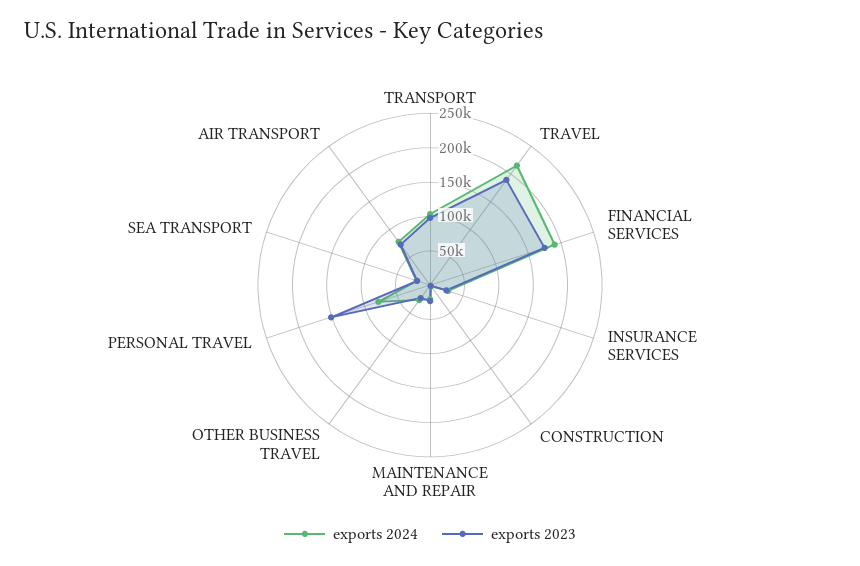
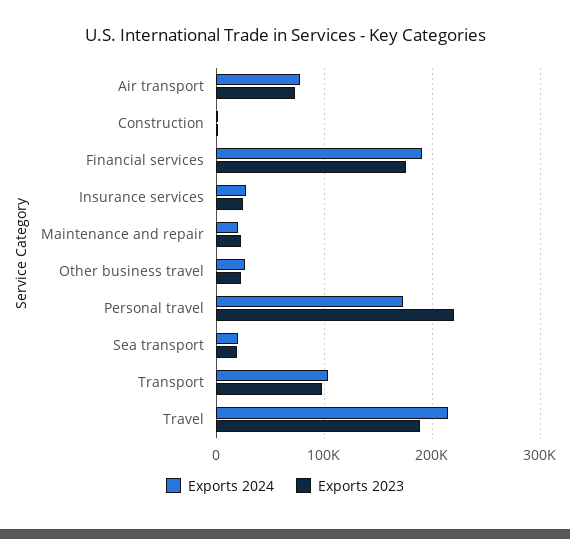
  {
    "exports 2024": {
      "TRANSPORT": 100000,
      "TRAVEL": 220000,
      "FINANCIAL SERVICES": 190000,
      "INSURANCE SERVICES": 30000,
      "CONSTRUCTION": 0,
      "MAINTENANCE AND REPAIR": 20000,
      "OTHER BUSINESS TRAVEL": 30000,
-     "PERSONAL TRAVEL": 75000,
+     "PERSONAL TRAVEL": 170000,
      "SEA TRANSPORT": 20000,
      "AIR TRANSPORT": 80000
    },
    "exports 2023": {
      "TRANSPORT": 100000,
      "TRAVEL": 190000,
      "FINANCIAL SERVICES": 180000,
      "INSURANCE SERVICES": 20000,
      "CONSTRUCTION": 0,
      "MAINTENANCE AND REPAIR": 20000,
      "OTHER BUSINESS TRAVEL": 20000,
-     "PERSONAL TRAVEL": 150000,
+     "PERSONAL TRAVEL": 220000,
      "SEA TRANSPORT": 20000,
      "AIR TRANSPORT": 70000
    }
  }

